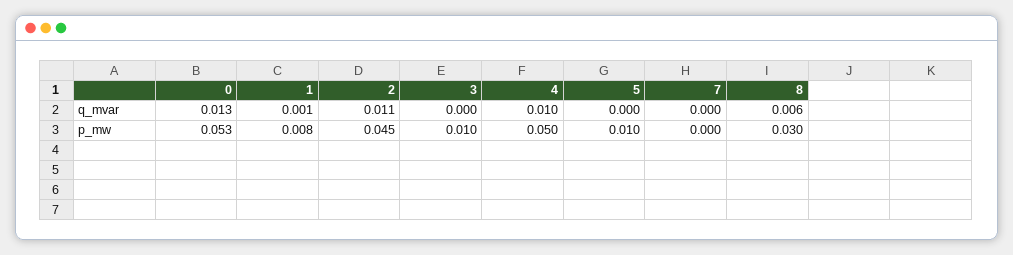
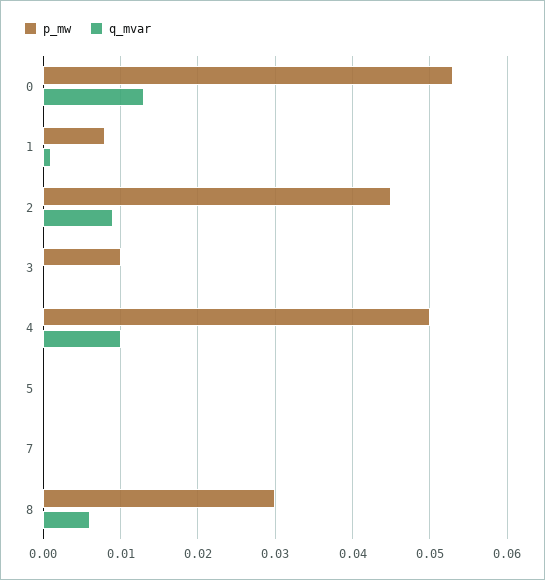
  {
    "q_mvar": {
      "0": 0.013,
      "1": 0.001,
-     "2": 0.011,
+     "2": 0.009,
      "3": 0,
      "4": 0.01,
      "5": 0,
      "7": 0,
      "8": 0.006
    },
    "p_mw": {
      "0": 0.053,
      "1": 0.008,
      "2": 0.045,
      "3": 0.01,
      "4": 0.05,
-     "5": 0.01,
+     "5": 0,
      "7": 0,
      "8": 0.03
    }
  }

